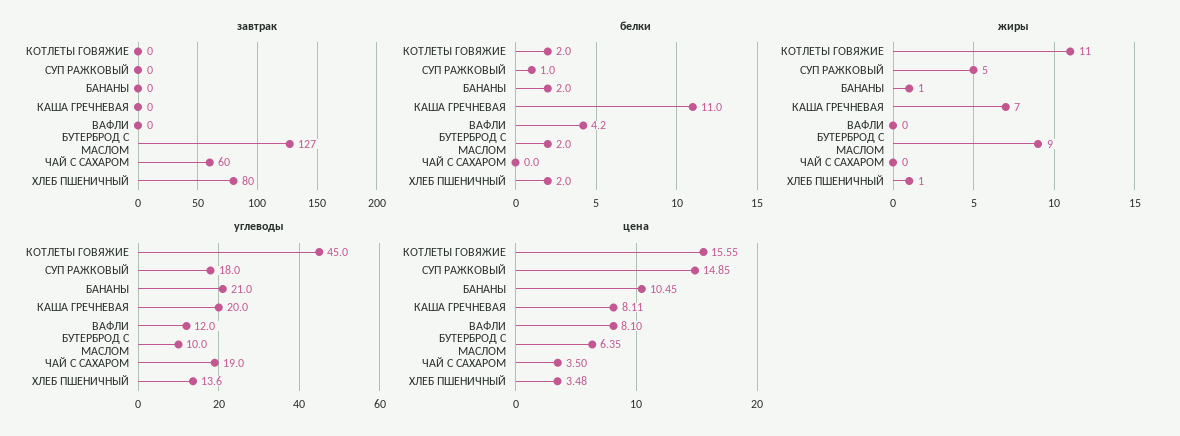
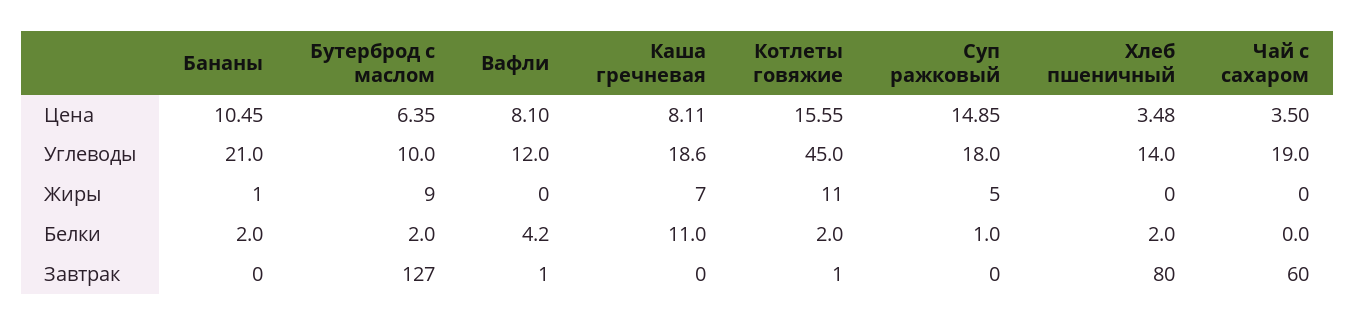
  {
    "завтрак": {
-     "КОТЛЕТЫ ГОВЯЖИЕ": 0,
+     "КОТЛЕТЫ ГОВЯЖИЕ": 1,
      "СУП РАЖКОВЫЙ": 0,
      "БАНАНЫ": 0,
      "КАША ГРЕЧНЕВАЯ": 0,
-     "ВАФЛИ": 0,
+     "ВАФЛИ": 1,
      "БУТЕРБРОД С МАСЛОМ": 127,
      "ЧАЙ С САХАРОМ": 60,
      "ХЛЕБ ПШЕНИЧНЫЙ": 80
    },
    "белки": {
      "КОТЛЕТЫ ГОВЯЖИЕ": 2,
      "СУП РАЖКОВЫЙ": 1,
      "БАНАНЫ": 2,
      "КАША ГРЕЧНЕВАЯ": 11,
      "ВАФЛИ": 4.2,
      "БУТЕРБРОД С МАСЛОМ": 2,
      "ЧАЙ С САХАРОМ": 0,
      "ХЛЕБ ПШЕНИЧНЫЙ": 2
    },
    "жиры": {
      "КОТЛЕТЫ ГОВЯЖИЕ": 11,
      "СУП РАЖКОВЫЙ": 5,
      "БАНАНЫ": 1,
      "КАША ГРЕЧНЕВАЯ": 7,
      "ВАФЛИ": 0,
      "БУТЕРБРОД С МАСЛОМ": 9,
      "ЧАЙ С САХАРОМ": 0,
-     "ХЛЕБ ПШЕНИЧНЫЙ": 1
+     "ХЛЕБ ПШЕНИЧНЫЙ": 0
    },
    "углеводы": {
      "КОТЛЕТЫ ГОВЯЖИЕ": 45,
      "СУП РАЖКОВЫЙ": 18,
      "БАНАНЫ": 21,
-     "КАША ГРЕЧНЕВАЯ": 20,
+     "КАША ГРЕЧНЕВАЯ": 18.6,
      "ВАФЛИ": 12,
      "БУТЕРБРОД С МАСЛОМ": 10,
      "ЧАЙ С САХАРОМ": 19,
-     "ХЛЕБ ПШЕНИЧНЫЙ": 13.6
+     "ХЛЕБ ПШЕНИЧНЫЙ": 14
    },
    "цена": {
      "КОТЛЕТЫ ГОВЯЖИЕ": 15.55,
      "СУП РАЖКОВЫЙ": 14.85,
      "БАНАНЫ": 10.45,
      "КАША ГРЕЧНЕВАЯ": 8.11,
      "ВАФЛИ": 8.1,
      "БУТЕРБРОД С МАСЛОМ": 6.35,
      "ЧАЙ С САХАРОМ": 3.5,
      "ХЛЕБ ПШЕНИЧНЫЙ": 3.48
    }
  }

